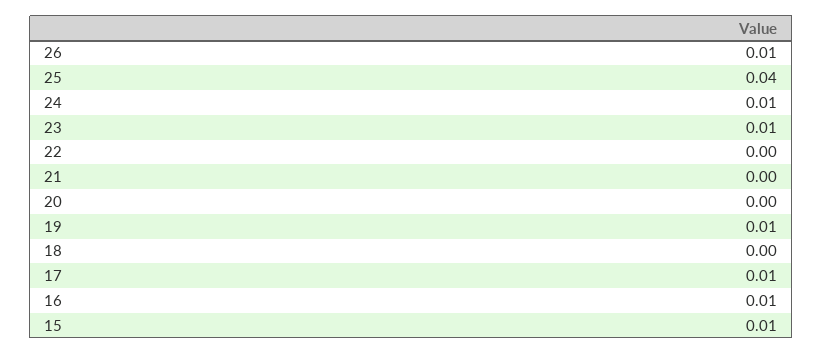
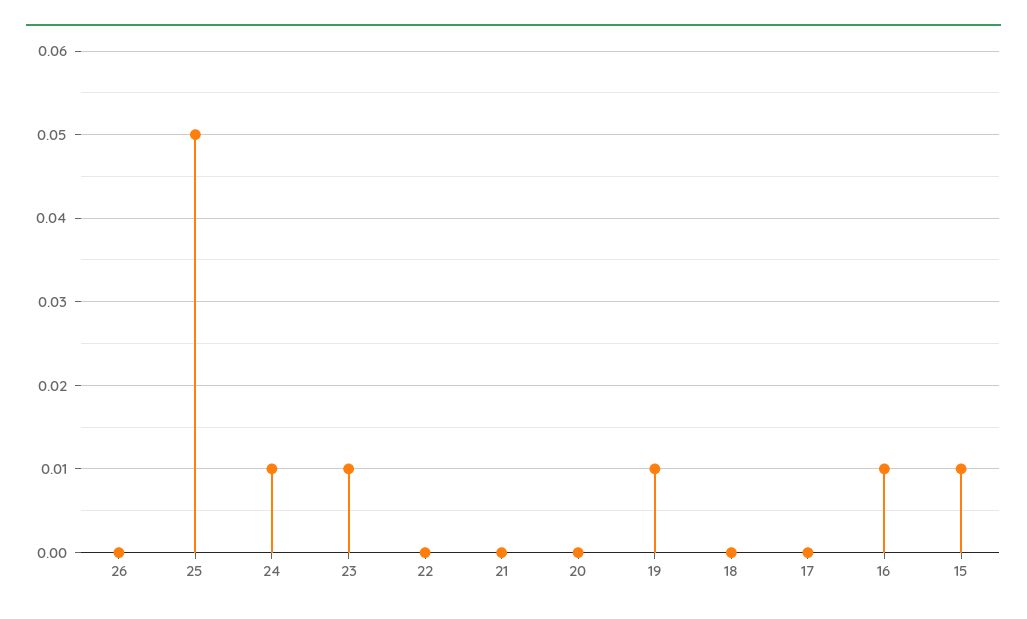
  {
-   "26": 0.01,
+   "26": 0,
-   "25": 0.04,
+   "25": 0.05,
    "24": 0.01,
    "23": 0.01,
    "22": 0,
    "21": 0,
    "20": 0,
    "19": 0.01,
    "18": 0,
-   "17": 0.01,
+   "17": 0,
    "16": 0.01,
    "15": 0.01
  }

